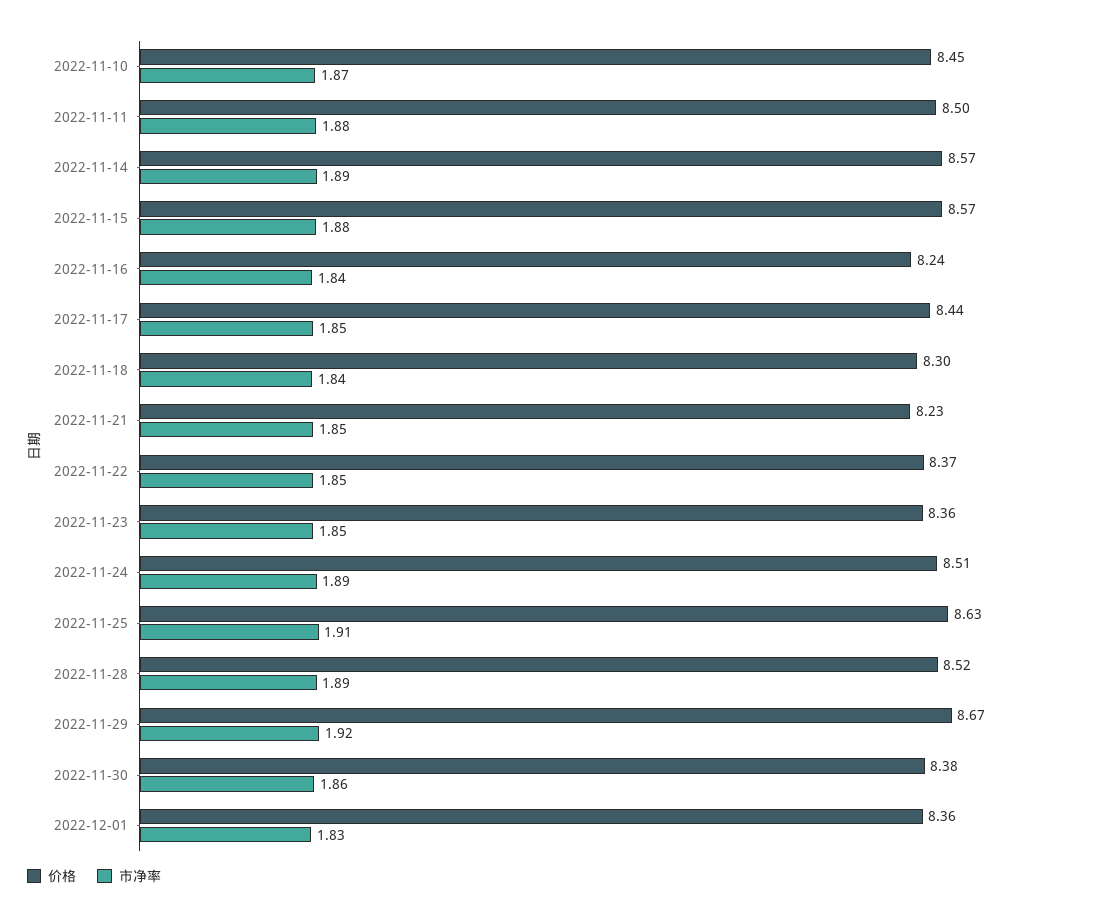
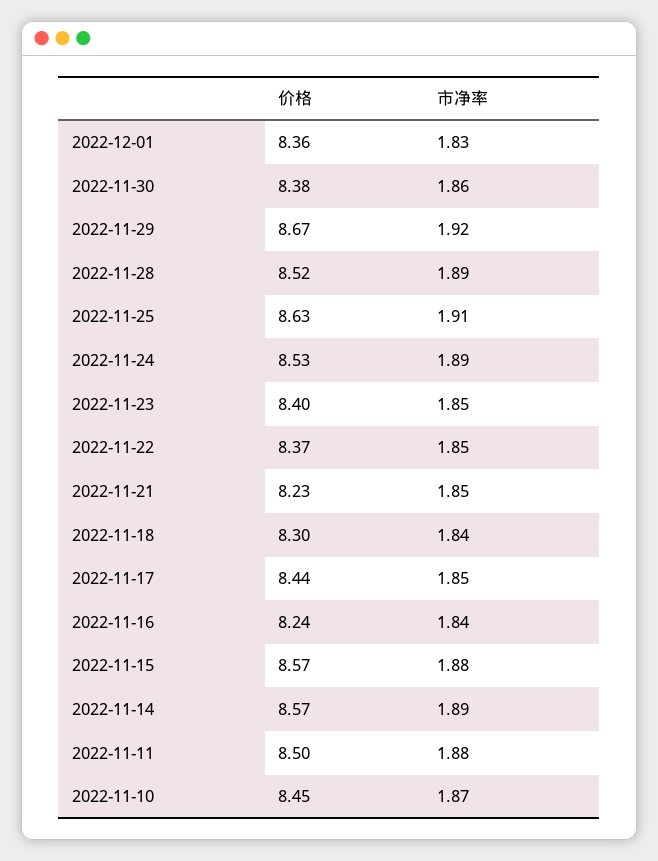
  {
    "价格": {
      "2022-11-10": 8.45,
      "2022-11-11": 8.5,
      "2022-11-14": 8.57,
      "2022-11-15": 8.57,
      "2022-11-16": 8.24,
      "2022-11-17": 8.44,
      "2022-11-18": 8.3,
      "2022-11-21": 8.23,
      "2022-11-22": 8.37,
-     "2022-11-23": 8.36,
+     "2022-11-23": 8.4,
-     "2022-11-24": 8.51,
+     "2022-11-24": 8.53,
      "2022-11-25": 8.63,
      "2022-11-28": 8.52,
      "2022-11-29": 8.67,
      "2022-11-30": 8.38,
      "2022-12-01": 8.36
    },
    "市净率": {
      "2022-11-10": 1.87,
      "2022-11-11": 1.88,
      "2022-11-14": 1.89,
      "2022-11-15": 1.88,
      "2022-11-16": 1.84,
      "2022-11-17": 1.85,
      "2022-11-18": 1.84,
      "2022-11-21": 1.85,
      "2022-11-22": 1.85,
      "2022-11-23": 1.85,
      "2022-11-24": 1.89,
      "2022-11-25": 1.91,
      "2022-11-28": 1.89,
      "2022-11-29": 1.92,
      "2022-11-30": 1.86,
      "2022-12-01": 1.83
    }
  }

